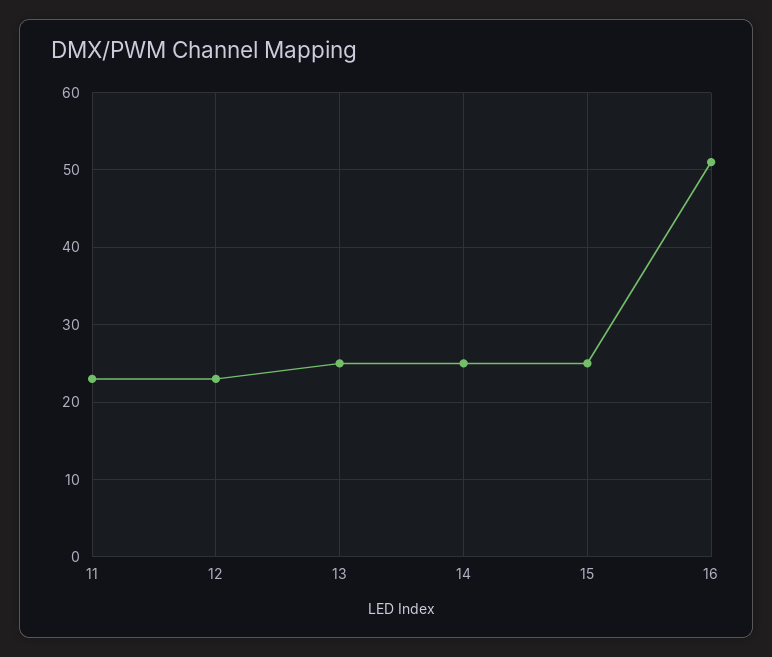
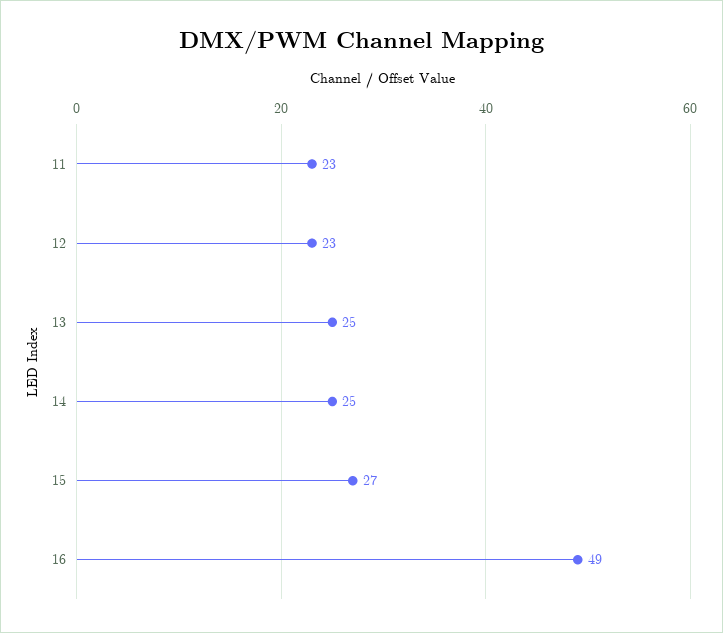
  {
    "11": 23,
    "12": 23,
    "13": 25,
    "14": 25,
-   "15": 25,
+   "15": 27,
-   "16": 51
+   "16": 49
  }

